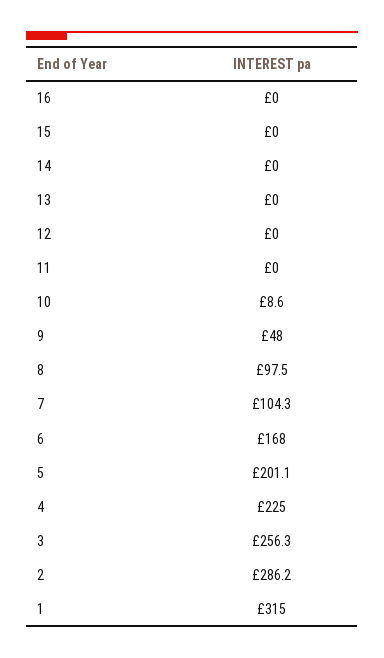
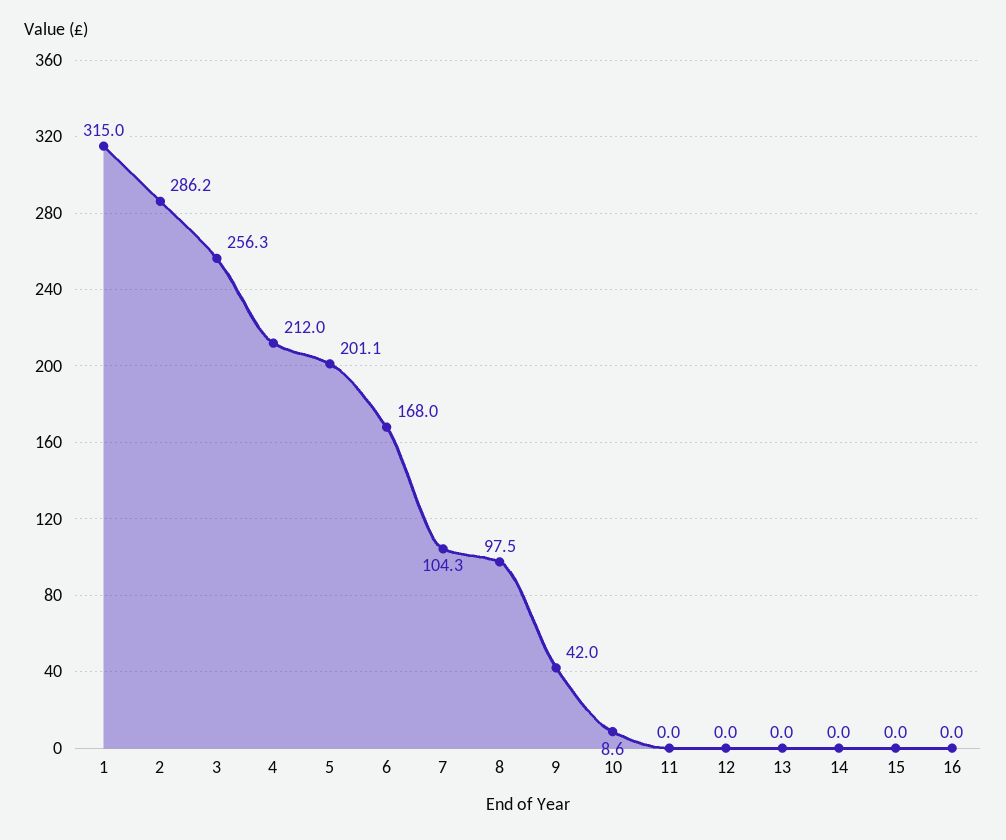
  {
    "16": 0,
    "15": 0,
    "14": 0,
    "13": 0,
    "12": 0,
    "11": 0,
    "10": 8.6,
-   "9": 48,
+   "9": 42,
    "8": 97.5,
    "7": 104.3,
    "6": 168,
    "5": 201.1,
-   "4": 225,
+   "4": 212,
    "3": 256.3,
    "2": 286.2,
    "1": 315
  }

